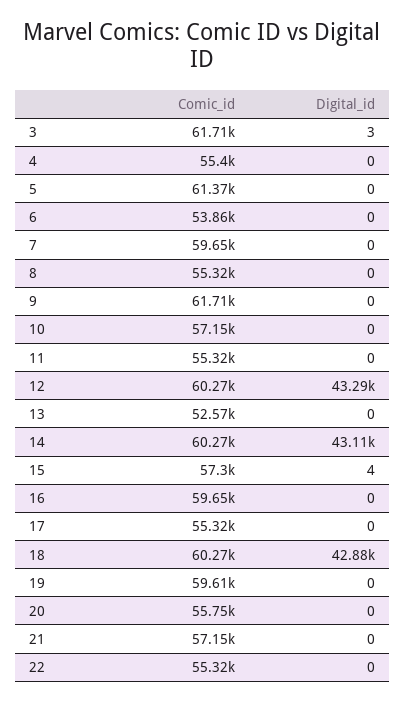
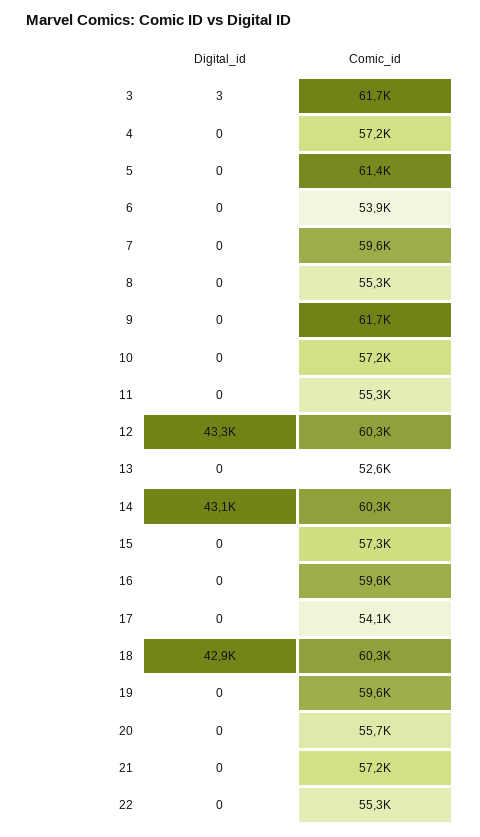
  {
    "Comic_id": {
      "3": 61710,
-     "4": 55400,
+     "4": 57200,
      "5": 61370,
      "6": 53860,
      "7": 59650,
      "8": 55320,
      "9": 61710,
      "10": 57150,
      "11": 55320,
      "12": 60270,
      "13": 52570,
      "14": 60270,
      "15": 57300,
      "16": 59650,
-     "17": 55320,
+     "17": 54100,
      "18": 60270,
      "19": 59610,
      "20": 55750,
      "21": 57150,
      "22": 55320
    },
    "Digital_id": {
      "3": 3,
      "4": 0,
      "5": 0,
      "6": 0,
      "7": 0,
      "8": 0,
      "9": 0,
      "10": 0,
      "11": 0,
      "12": 43290,
      "13": 0,
      "14": 43110,
-     "15": 4,
+     "15": 0,
      "16": 0,
      "17": 0,
      "18": 42880,
      "19": 0,
      "20": 0,
      "21": 0,
      "22": 0
    }
  }

